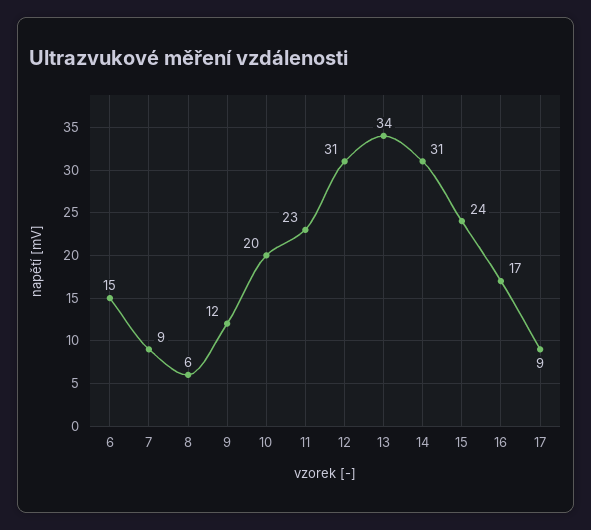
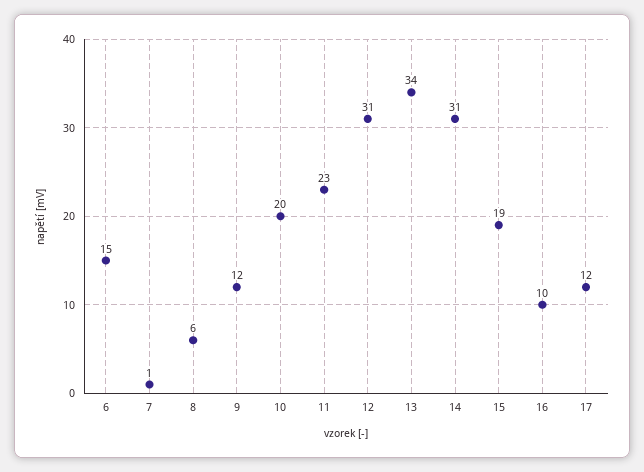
  {
    "6": 15,
-   "7": 9,
+   "7": 1,
    "8": 6,
    "9": 12,
    "10": 20,
    "11": 23,
    "12": 31,
    "13": 34,
    "14": 31,
-   "15": 24,
+   "15": 19,
-   "16": 17,
+   "16": 10,
-   "17": 9
+   "17": 12
  }

